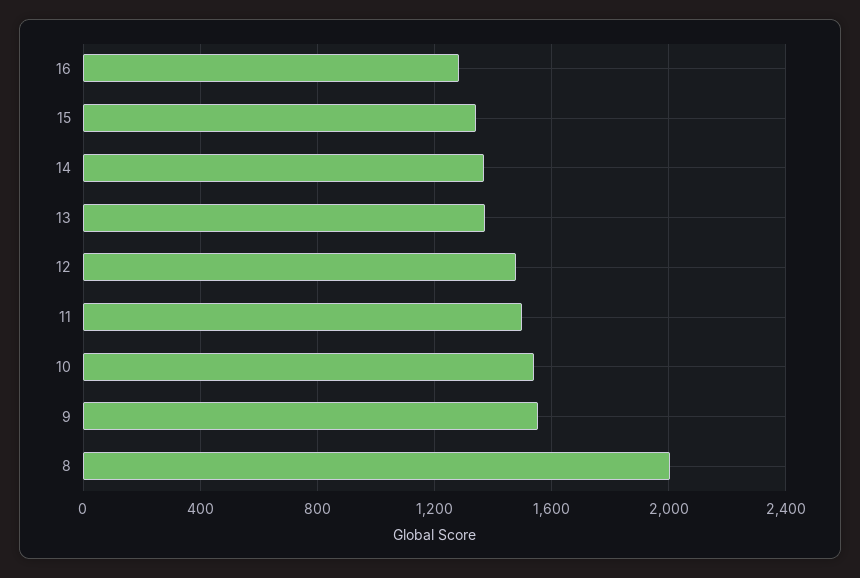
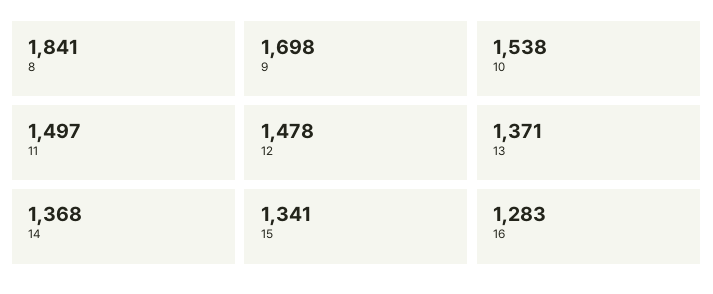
  {
    "16": 1283,
    "15": 1341,
    "14": 1368,
    "13": 1371,
    "12": 1478,
    "11": 1497,
    "10": 1538,
-   "9": 1550,
+   "9": 1698,
-   "8": 2000
+   "8": 1841
  }

